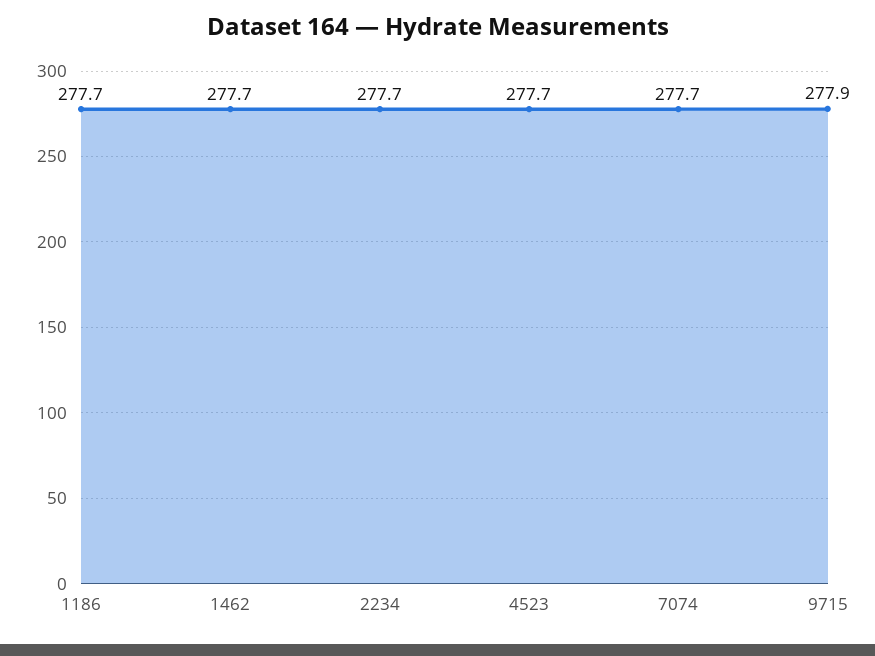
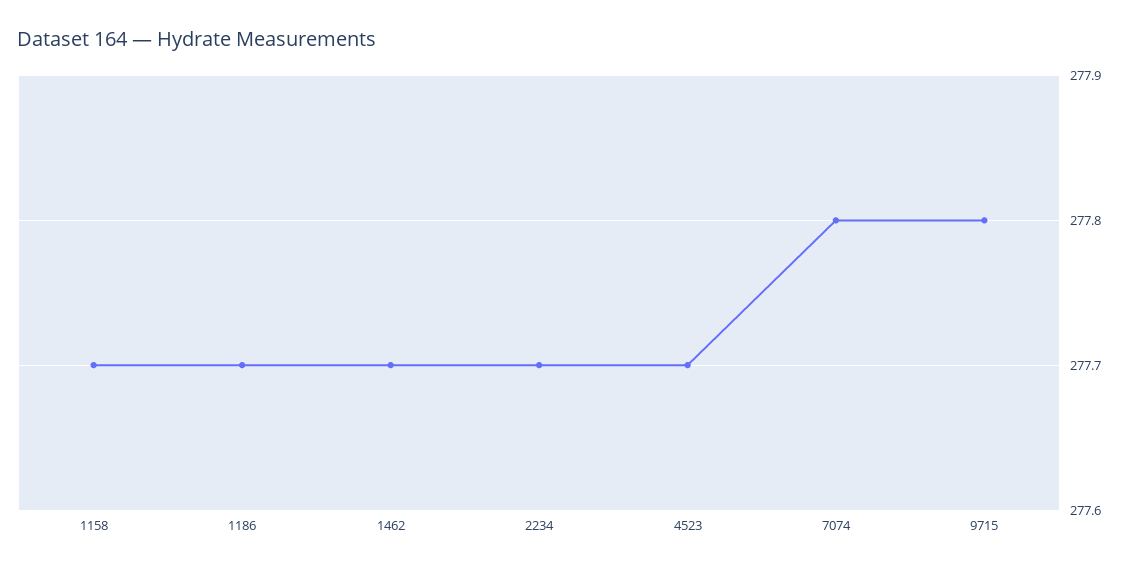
  {
    "1186": 277.7,
    "1462": 277.7,
    "2234": 277.7,
    "4523": 277.7,
-   "7074": 277.7,
+   "7074": 277.8,
-   "9715": 277.9
+   "9715": 277.8,
+   "1158": 277.7
  }

